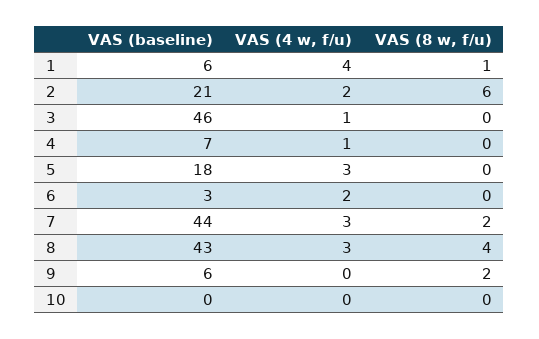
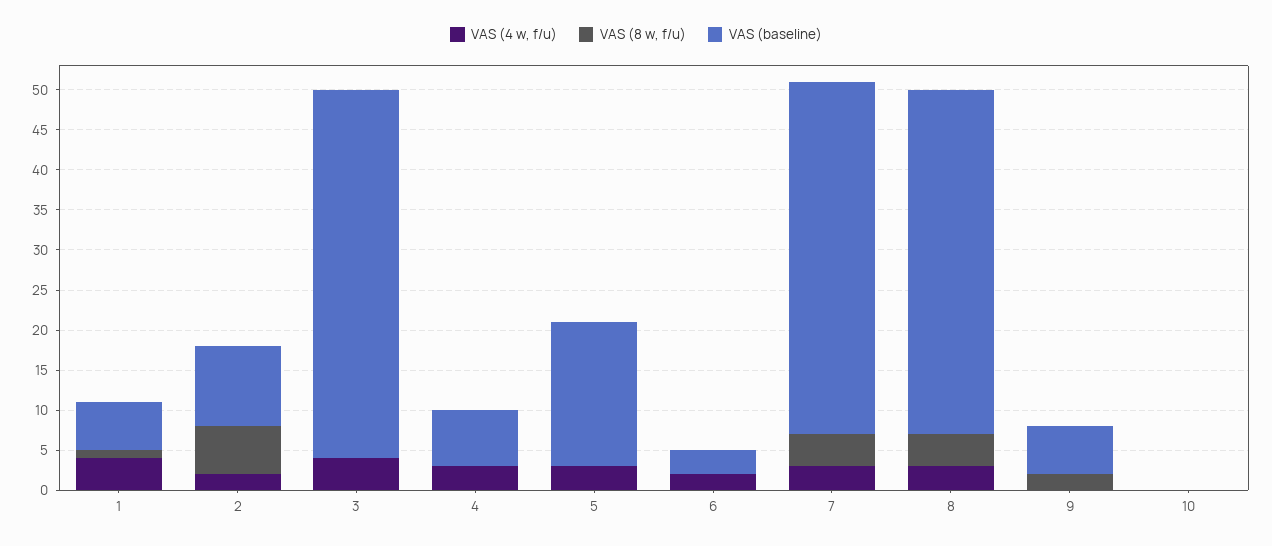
  {
    "VAS (baseline)": {
      "1": 6,
-     "2": 21,
+     "2": 10,
      "3": 46,
      "4": 7,
      "5": 18,
      "6": 3,
      "7": 44,
      "8": 43,
      "9": 6,
      "10": 0
    },
    "VAS (4 w, f/u)": {
      "1": 4,
      "2": 2,
-     "3": 1,
+     "3": 4,
-     "4": 1,
+     "4": 3,
      "5": 3,
      "6": 2,
      "7": 3,
      "8": 3,
      "9": 0,
      "10": 0
    },
    "VAS (8 w, f/u)": {
      "1": 1,
      "2": 6,
      "3": 0,
      "4": 0,
      "5": 0,
      "6": 0,
-     "7": 2,
+     "7": 4,
      "8": 4,
      "9": 2,
      "10": 0
    }
  }

